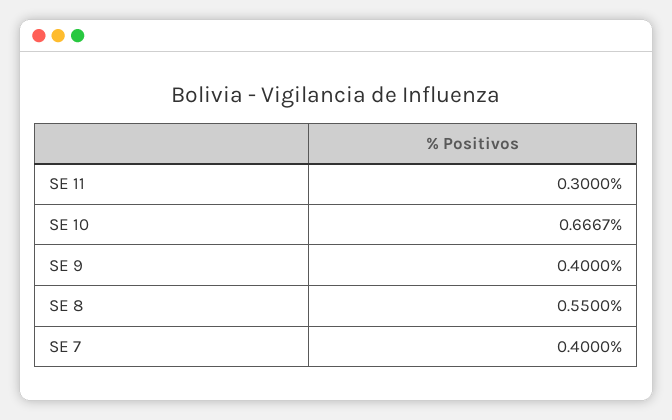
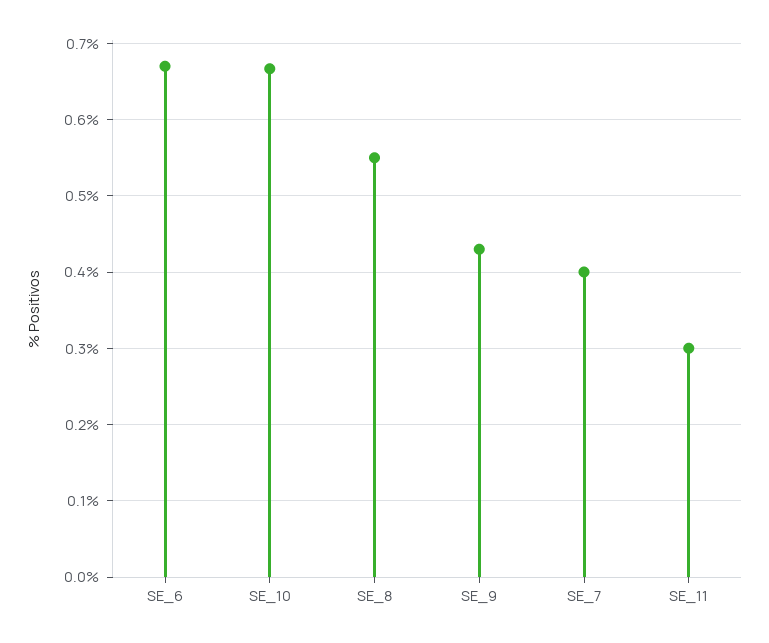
  {
    "SE 11": 0.3,
    "SE 10": 0.6667,
-   "SE 9": 0.4,
+   "SE 9": 0.43,
    "SE 8": 0.55,
-   "SE 7": 0.4
+   "SE 7": 0.4,
+   "SE_6": 0.67
  }

